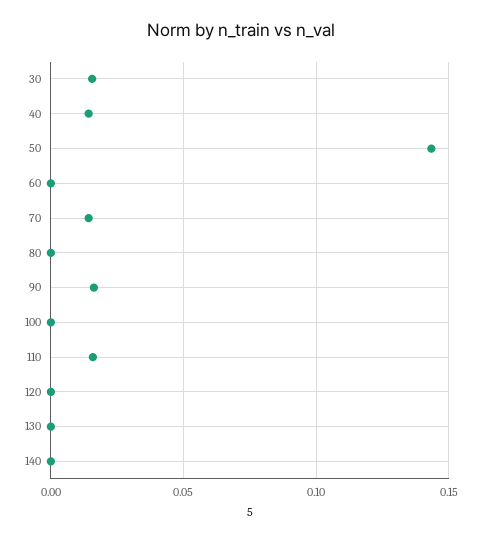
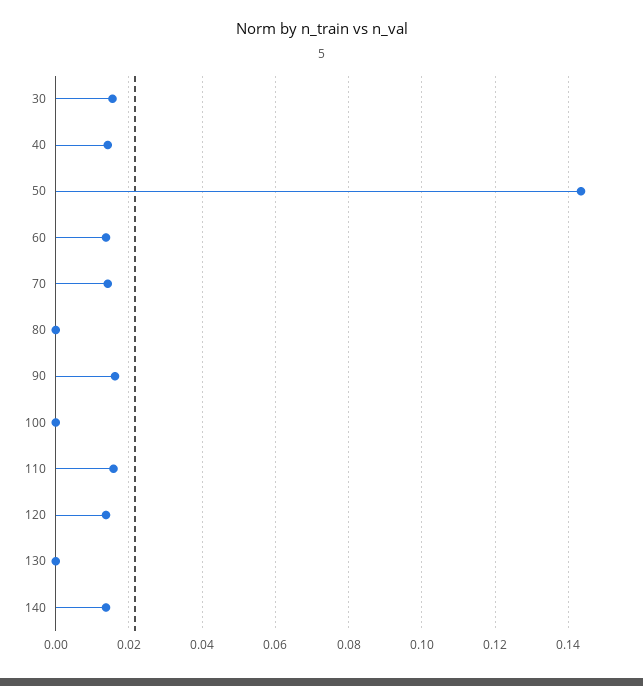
  {
    "30": 0.016,
    "40": 0.014,
    "50": 0.144,
-   "60": 0,
+   "60": 0.014,
    "70": 0.014,
    "80": 0,
    "90": 0.016,
    "100": 0,
    "110": 0.016,
-   "120": 0,
+   "120": 0.014,
    "130": 0,
-   "140": 0
+   "140": 0.014
  }

